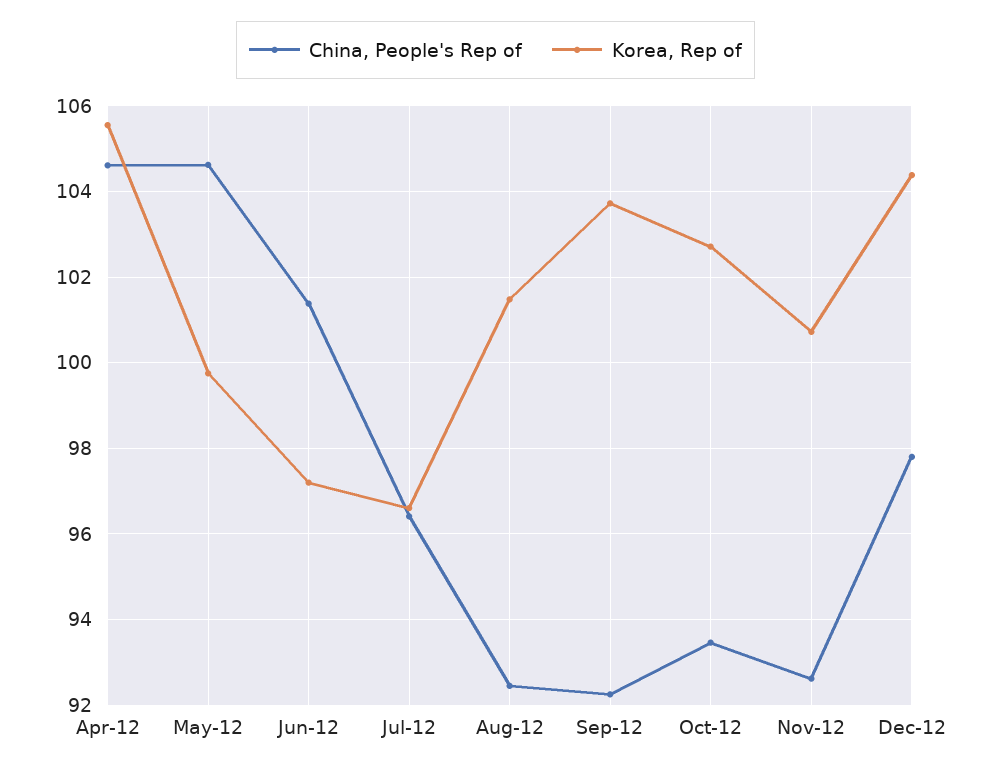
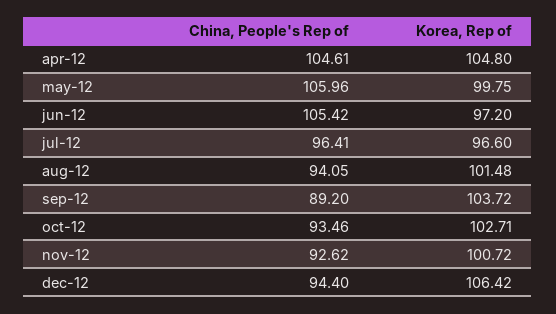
  {
    "China, People's Rep of": {
      "Apr-12": 104.61,
-     "May-12": 104.6,
+     "May-12": 105.96,
-     "Jun-12": 101.4,
+     "Jun-12": 105.42,
      "Jul-12": 96.41,
-     "Aug-12": 92.4,
+     "Aug-12": 94.05,
-     "Sep-12": 92.2,
+     "Sep-12": 89.2,
      "Oct-12": 93.46,
      "Nov-12": 92.62,
-     "Dec-12": 97.8
+     "Dec-12": 94.4
    },
    "Korea, Rep of": {
-     "Apr-12": 105.6,
+     "Apr-12": 104.8,
      "May-12": 99.75,
      "Jun-12": 97.2,
      "Jul-12": 96.6,
      "Aug-12": 101.48,
      "Sep-12": 103.72,
      "Oct-12": 102.71,
      "Nov-12": 100.72,
-     "Dec-12": 104.4
+     "Dec-12": 106.42
    }
  }

